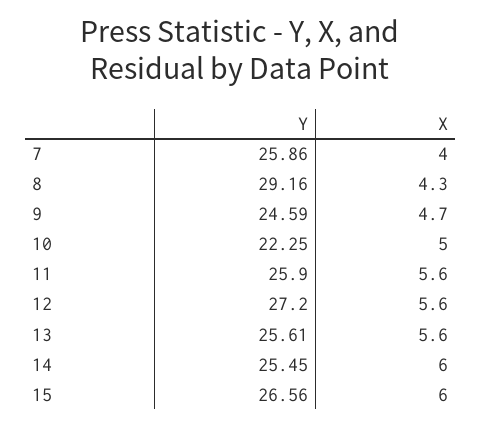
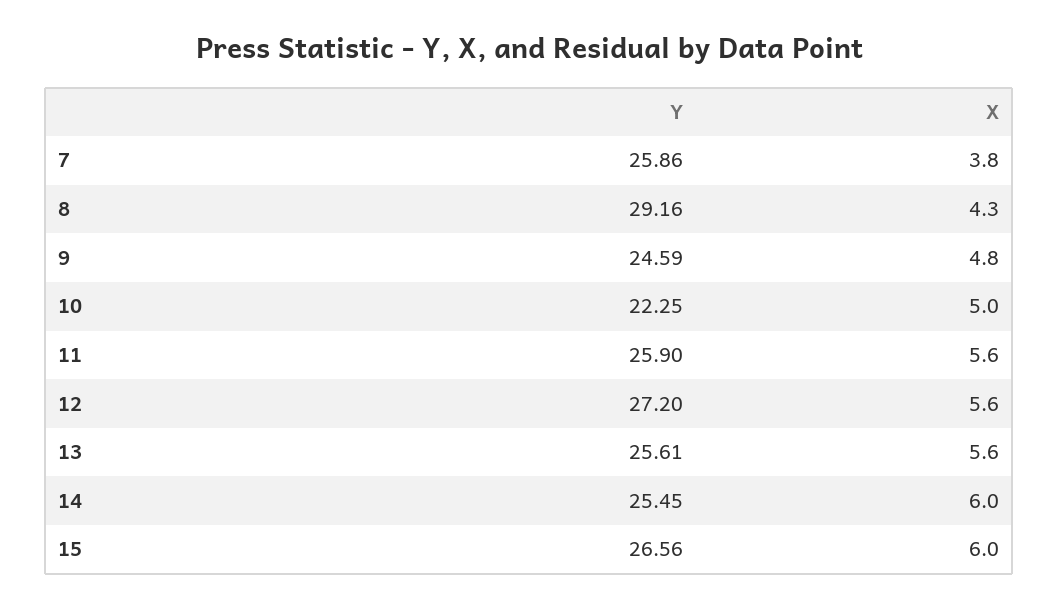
  {
    "Y": {
      "7": 25.86,
      "8": 29.16,
      "9": 24.59,
      "10": 22.25,
      "11": 25.9,
      "12": 27.2,
      "13": 25.61,
      "14": 25.45,
      "15": 26.56
    },
    "X": {
-     "7": 4,
+     "7": 3.8,
      "8": 4.3,
-     "9": 4.7,
+     "9": 4.8,
      "10": 5,
      "11": 5.6,
      "12": 5.6,
      "13": 5.6,
      "14": 6,
      "15": 6
    }
  }

